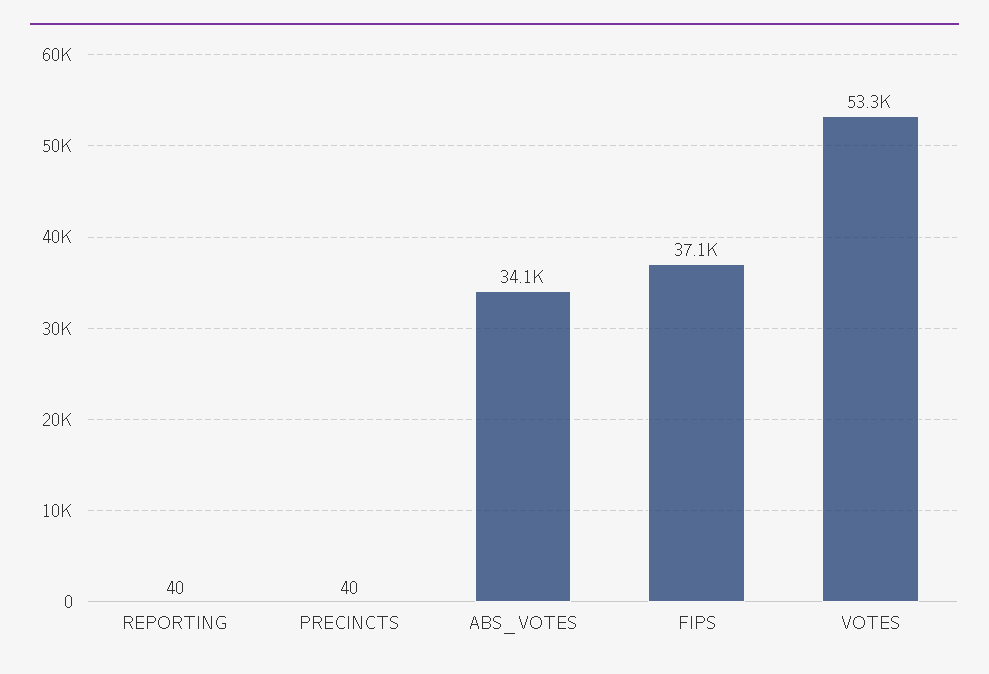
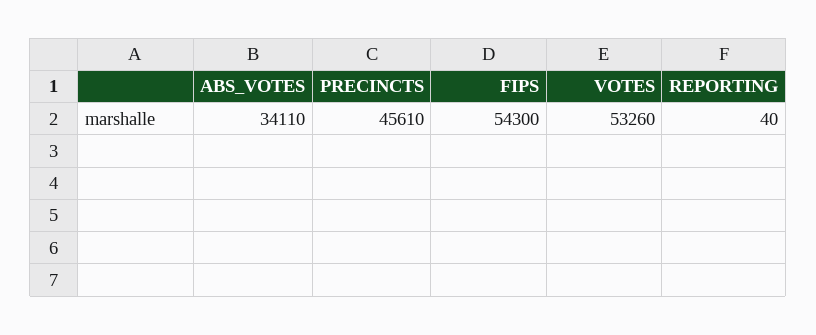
  {
    "REPORTING": 40,
-   "PRECINCTS": 40,
+   "PRECINCTS": 45610,
    "ABS_VOTES": 34110,
-   "FIPS": 37100,
+   "FIPS": 54300,
    "VOTES": 53260
  }

